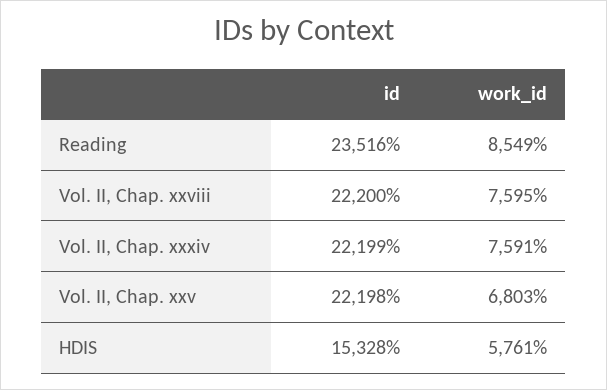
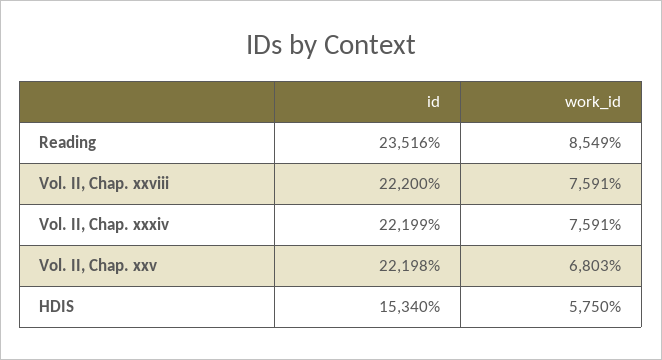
  {
    "id": {
      "Reading": 23516,
      "Vol. II, Chap. xxviii": 22200,
      "Vol. II, Chap. xxxiv": 22199,
      "Vol. II, Chap. xxv": 22198,
-     "HDIS": 15328
+     "HDIS": 15340
    },
    "work_id": {
      "Reading": 8549,
-     "Vol. II, Chap. xxviii": 7595,
+     "Vol. II, Chap. xxviii": 7591,
      "Vol. II, Chap. xxxiv": 7591,
      "Vol. II, Chap. xxv": 6803,
-     "HDIS": 5761
+     "HDIS": 5750
    }
  }

